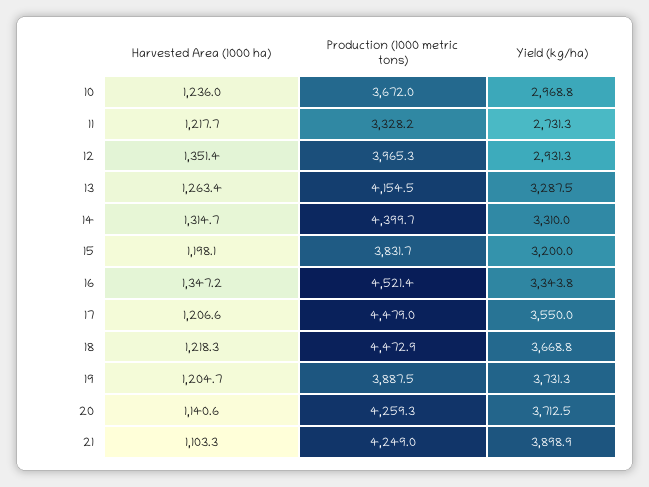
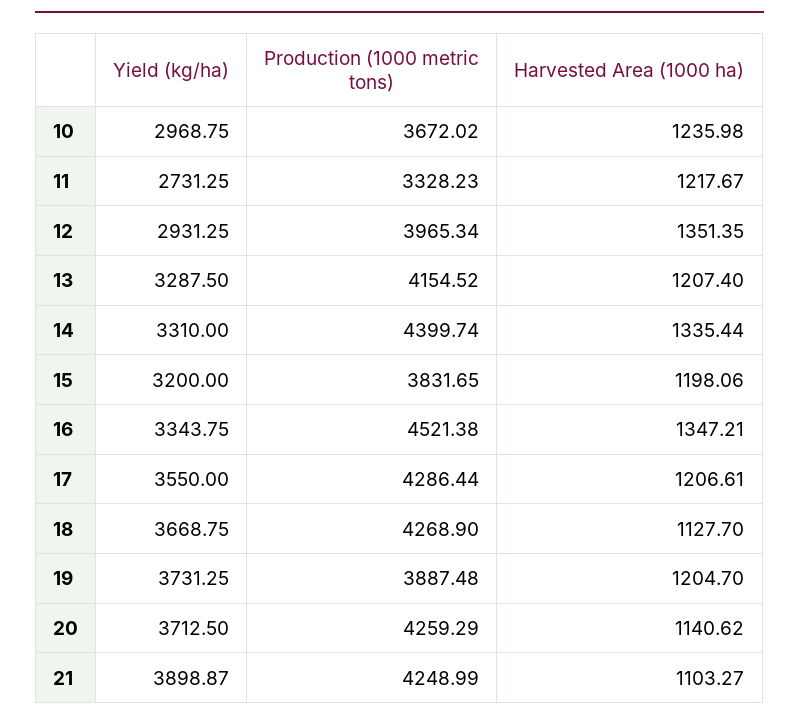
  {
    "Harvested Area (1000 ha)": {
      "10": 1235.98,
      "11": 1217.67,
      "12": 1351.35,
-     "13": 1263.4,
+     "13": 1207.4,
-     "14": 1314.7,
+     "14": 1335.44,
      "15": 1198.06,
      "16": 1347.21,
      "17": 1206.61,
-     "18": 1218.3,
+     "18": 1127.7,
      "19": 1204.7,
      "20": 1140.62,
      "21": 1103.27
    },
    "Production (1000 metric tons)": {
      "10": 3672.02,
      "11": 3328.23,
      "12": 3965.34,
      "13": 4154.52,
      "14": 4399.74,
      "15": 3831.65,
      "16": 4521.38,
-     "17": 4479,
+     "17": 4286.44,
-     "18": 4472.9,
+     "18": 4268.9,
      "19": 3887.48,
      "20": 4259.29,
      "21": 4248.99
    },
    "Yield (kg/ha)": {
      "10": 2968.75,
      "11": 2731.25,
      "12": 2931.25,
      "13": 3287.5,
      "14": 3310,
      "15": 3200,
      "16": 3343.75,
      "17": 3550,
      "18": 3668.75,
      "19": 3731.25,
      "20": 3712.5,
      "21": 3898.87
    }
  }

